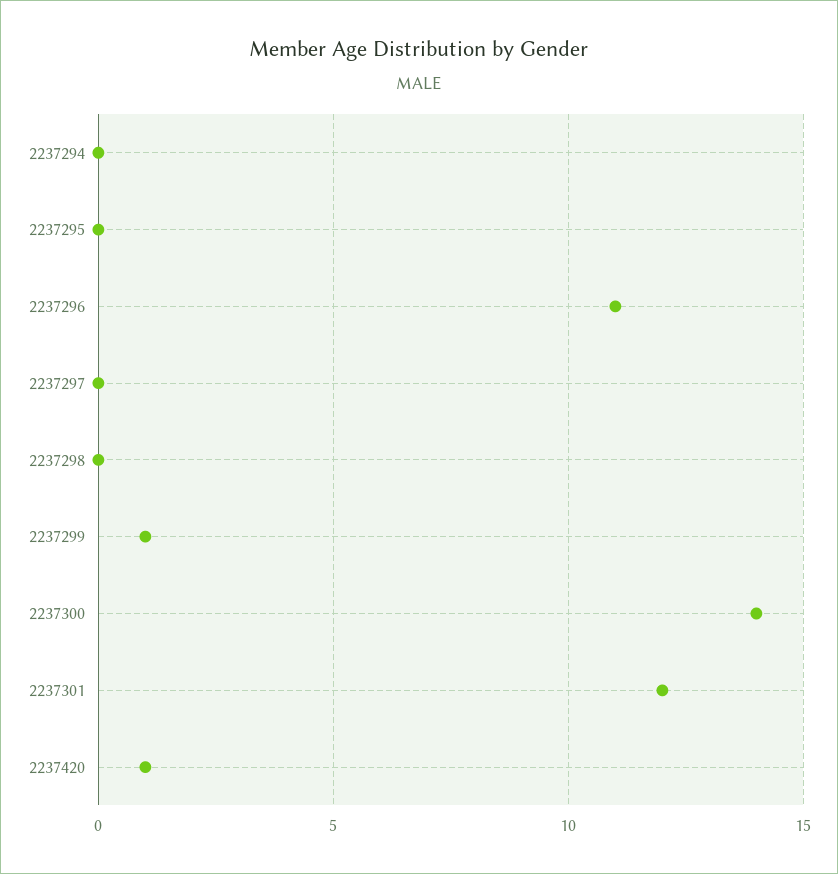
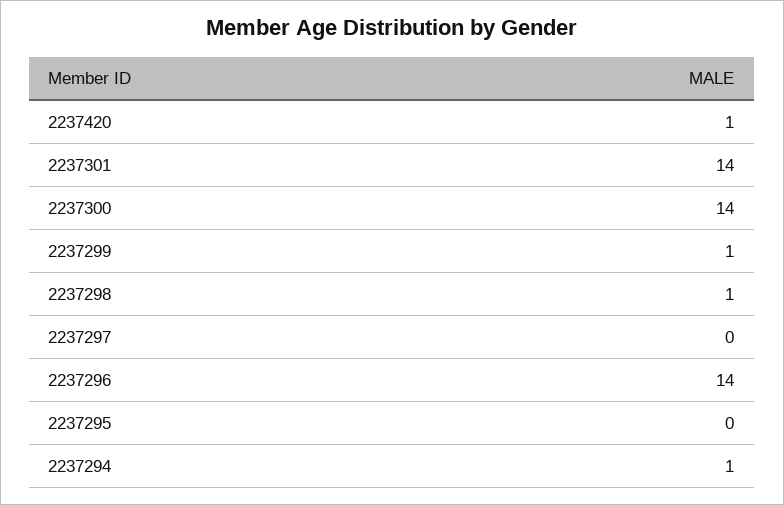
  {
-   "2237294": 0,
+   "2237294": 1,
    "2237295": 0,
-   "2237296": 11,
+   "2237296": 14,
    "2237297": 0,
-   "2237298": 0,
+   "2237298": 1,
    "2237299": 1,
    "2237300": 14,
-   "2237301": 12,
+   "2237301": 14,
    "2237420": 1
  }

